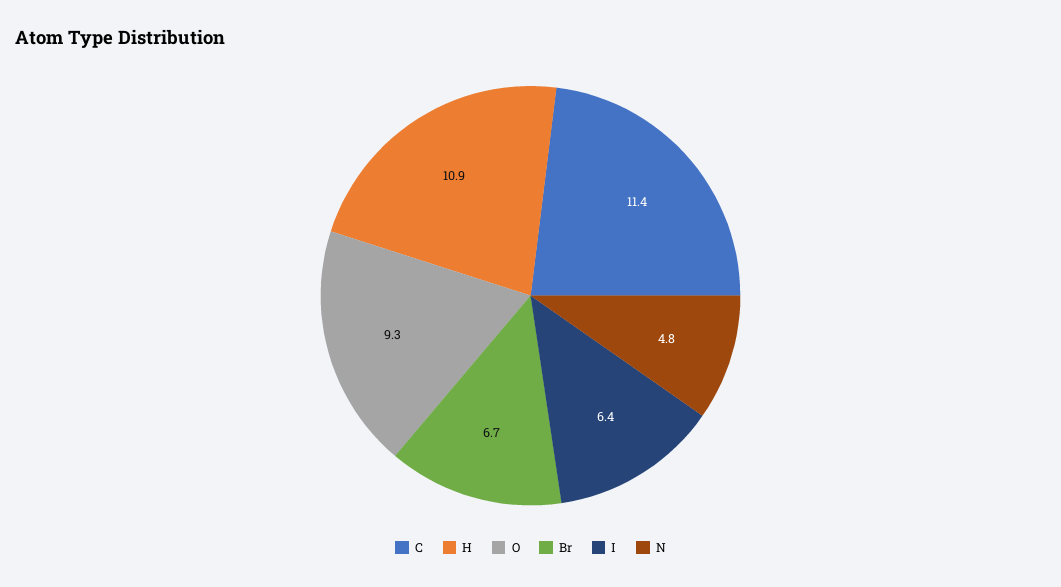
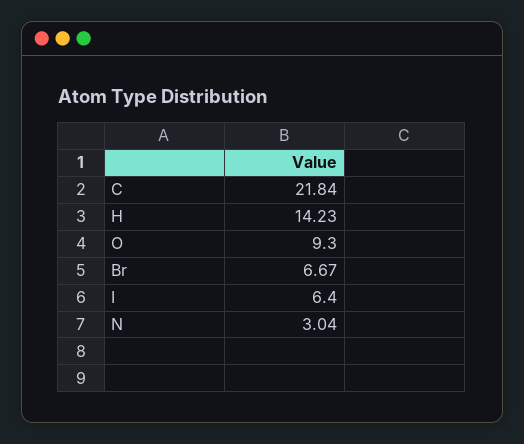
  {
-   "C": 11.4,
+   "C": 21.84,
-   "H": 10.9,
+   "H": 14.23,
    "O": 9.3,
    "Br": 6.67,
    "I": 6.4,
-   "N": 4.8
+   "N": 3.04
  }

